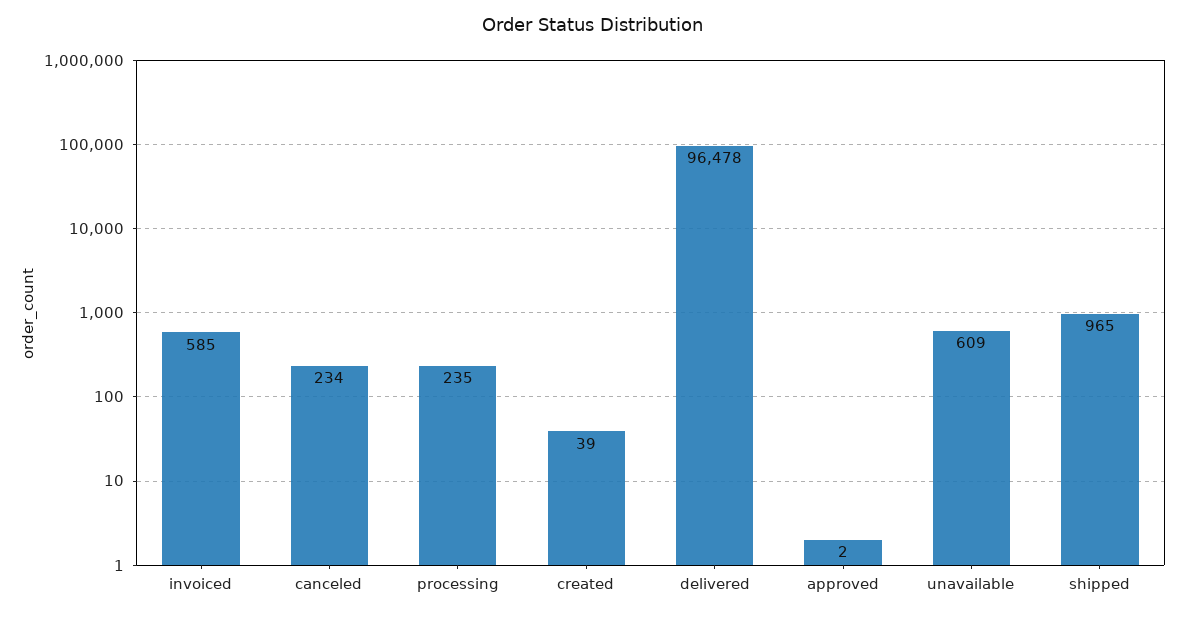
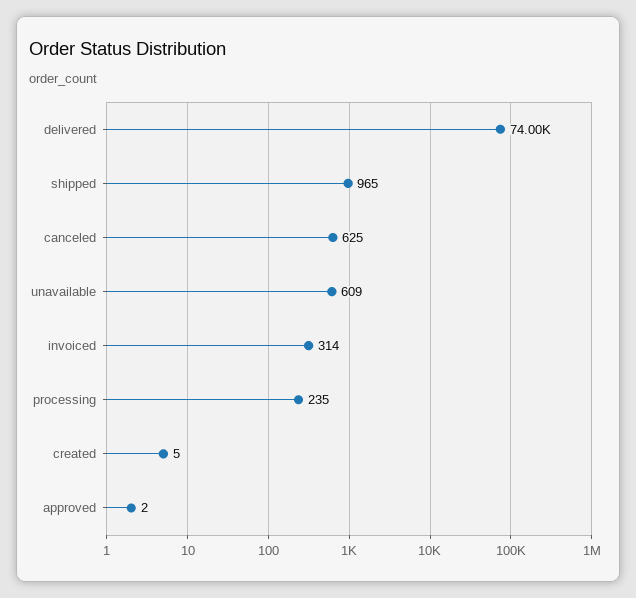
  {
-   "invoiced": 585,
+   "invoiced": 314,
-   "canceled": 234,
+   "canceled": 625,
    "processing": 235,
-   "created": 39,
+   "created": 5,
-   "delivered": 96478,
+   "delivered": 74000,
    "approved": 2,
    "unavailable": 609,
    "shipped": 965
  }

